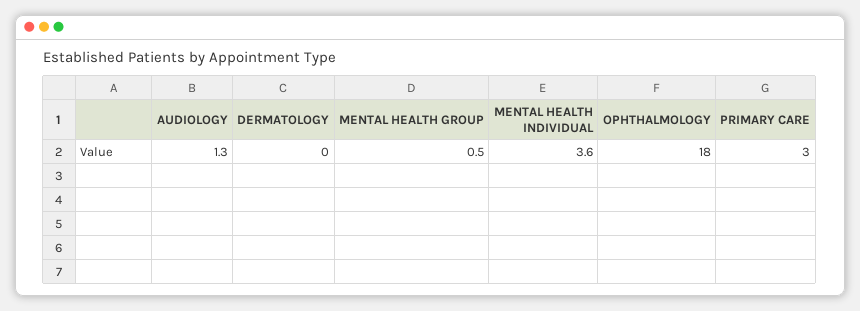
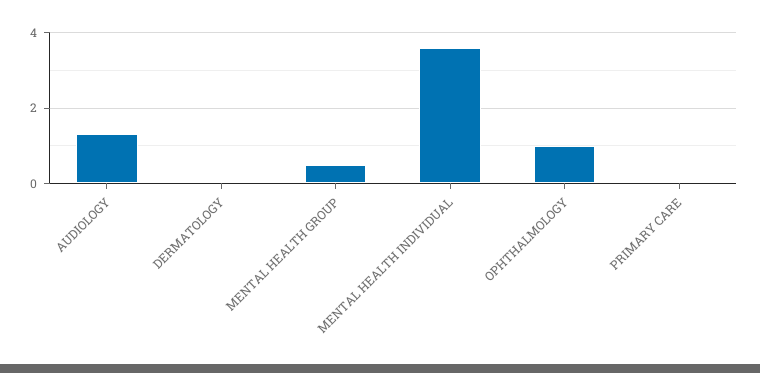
  {
    "AUDIOLOGY": 1.3,
    "DERMATOLOGY": 0,
    "MENTAL HEALTH GROUP": 0.5,
    "MENTAL HEALTH INDIVIDUAL": 3.6,
-   "OPHTHALMOLOGY": 18,
+   "OPHTHALMOLOGY": 1,
-   "PRIMARY CARE": 3
+   "PRIMARY CARE": 0
  }

